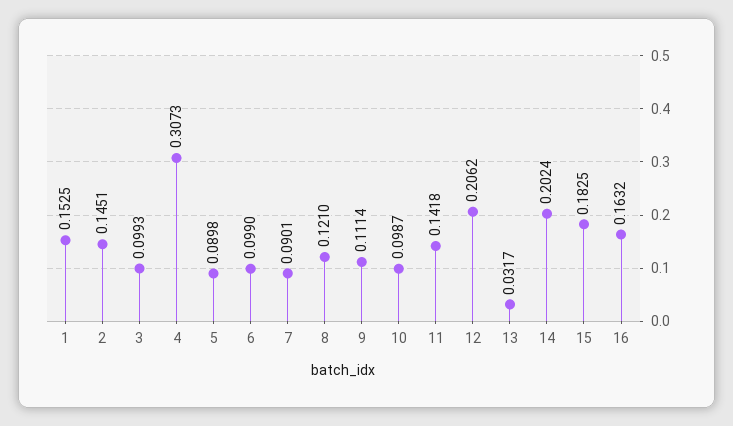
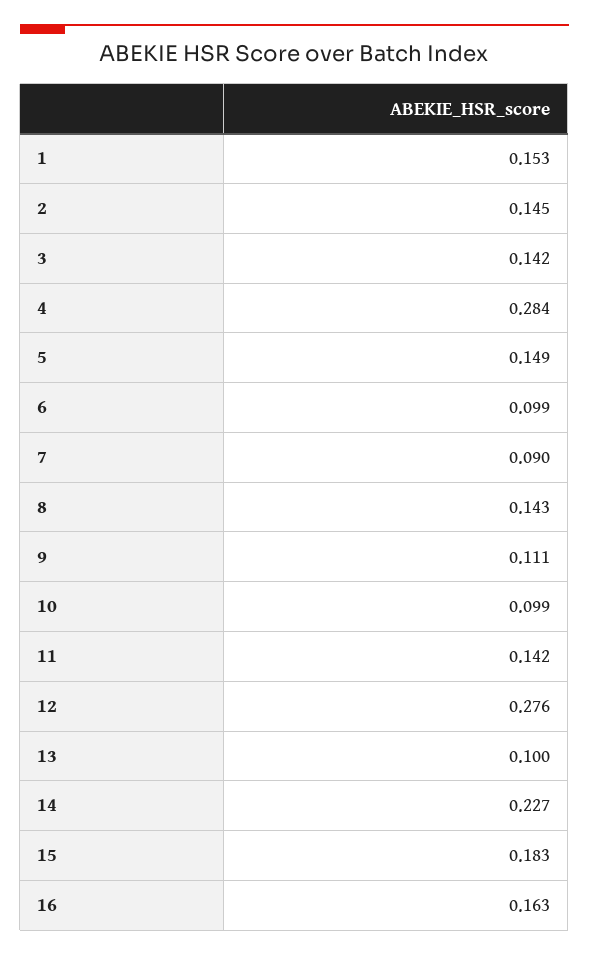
  {
    "1": 0.1525,
    "2": 0.1451,
-   "3": 0.0993,
+   "3": 0.142,
-   "4": 0.3073,
+   "4": 0.284,
-   "5": 0.0898,
+   "5": 0.149,
    "6": 0.099,
    "7": 0.0901,
-   "8": 0.121,
+   "8": 0.143,
    "9": 0.1114,
    "10": 0.0987,
    "11": 0.1418,
-   "12": 0.2062,
+   "12": 0.276,
-   "13": 0.0317,
+   "13": 0.1,
-   "14": 0.2024,
+   "14": 0.227,
    "15": 0.1825,
    "16": 0.1632
  }

